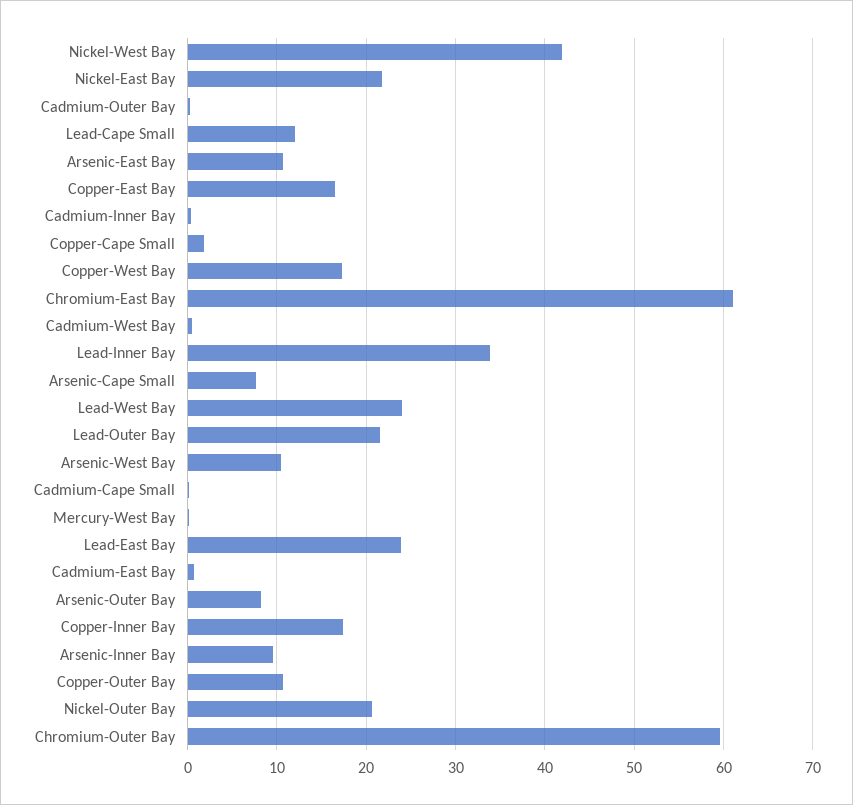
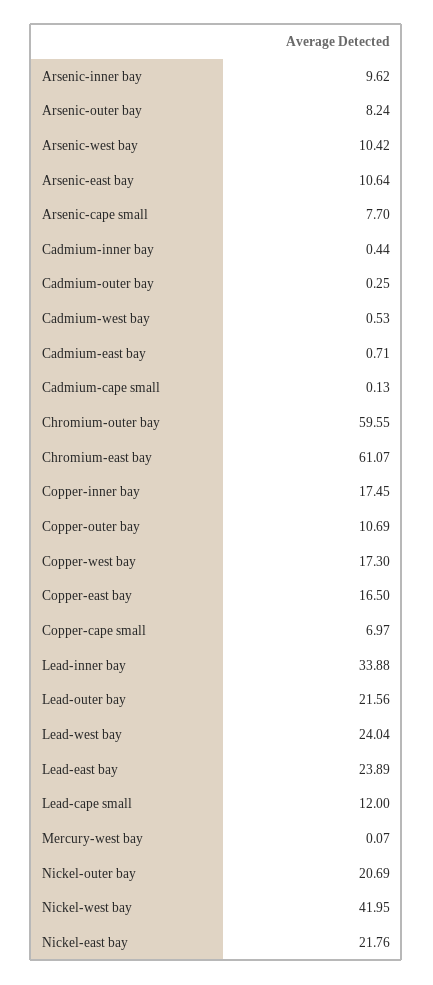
  {
    "Nickel-West Bay": 41.95,
    "Nickel-East Bay": 21.76,
    "Cadmium-Outer Bay": 0.25,
    "Lead-Cape Small": 12,
    "Arsenic-East Bay": 10.64,
    "Copper-East Bay": 16.5,
    "Cadmium-Inner Bay": 0.44,
-   "Copper-Cape Small": 2,
+   "Copper-Cape Small": 6.97,
    "Copper-West Bay": 17.3,
    "Chromium-East Bay": 61.07,
    "Cadmium-West Bay": 0.53,
    "Lead-Inner Bay": 33.88,
    "Arsenic-Cape Small": 7.7,
    "Lead-West Bay": 24.04,
    "Lead-Outer Bay": 21.56,
    "Arsenic-West Bay": 10.42,
    "Cadmium-Cape Small": 0.13,
    "Mercury-West Bay": 0.07,
    "Lead-East Bay": 23.89,
    "Cadmium-East Bay": 0.71,
    "Arsenic-Outer Bay": 8.24,
    "Copper-Inner Bay": 17.45,
    "Arsenic-Inner Bay": 9.62,
    "Copper-Outer Bay": 10.69,
    "Nickel-Outer Bay": 20.69,
    "Chromium-Outer Bay": 59.55
  }

